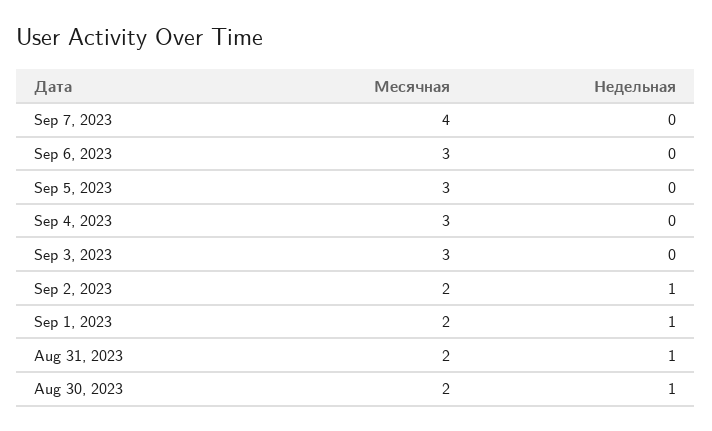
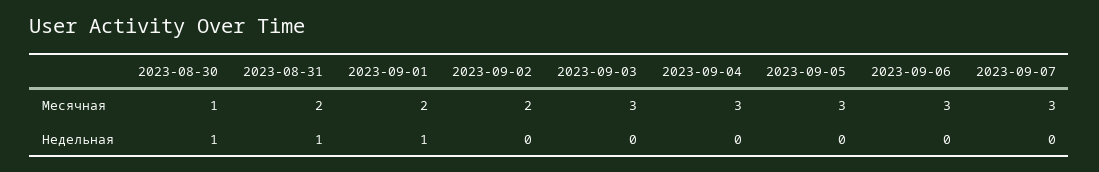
  {
    "Месячная": {
-     "Sep 7, 2023": 4,
+     "Sep 7, 2023": 3,
      "Sep 6, 2023": 3,
      "Sep 5, 2023": 3,
      "Sep 4, 2023": 3,
      "Sep 3, 2023": 3,
      "Sep 2, 2023": 2,
      "Sep 1, 2023": 2,
      "Aug 31, 2023": 2,
-     "Aug 30, 2023": 2
+     "Aug 30, 2023": 1
    },
    "Недельная": {
      "Sep 7, 2023": 0,
      "Sep 6, 2023": 0,
      "Sep 5, 2023": 0,
      "Sep 4, 2023": 0,
      "Sep 3, 2023": 0,
-     "Sep 2, 2023": 1,
+     "Sep 2, 2023": 0,
      "Sep 1, 2023": 1,
      "Aug 31, 2023": 1,
      "Aug 30, 2023": 1
    }
  }

